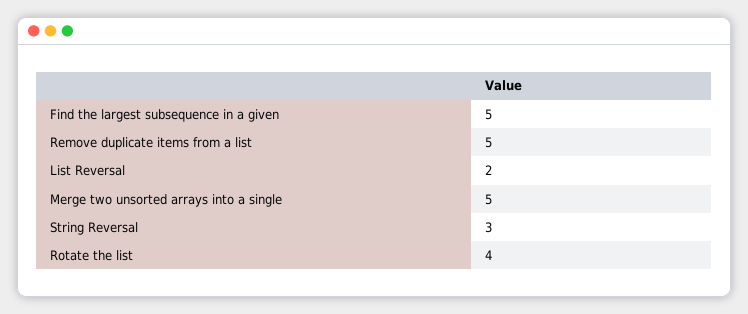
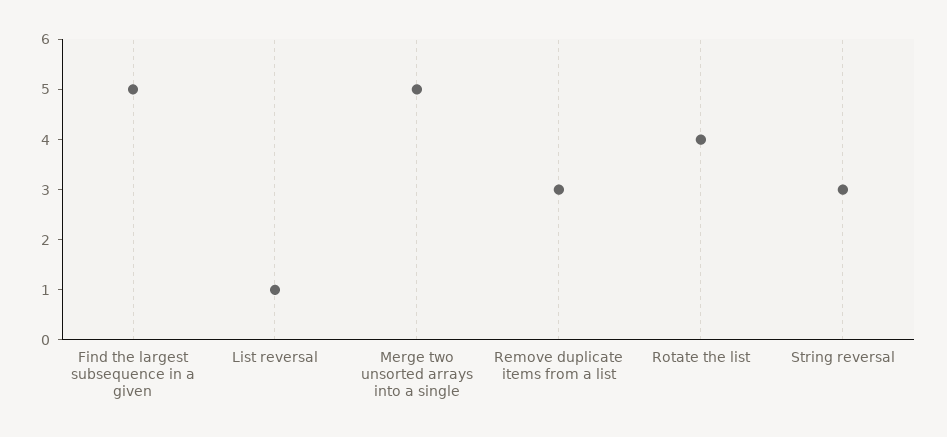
  {
    "Find the largest subsequence in a given": 5,
-   "Remove duplicate items from a list": 5,
+   "Remove duplicate items from a list": 3,
-   "List Reversal": 2,
+   "List Reversal": 1,
    "Merge two unsorted arrays into a single": 5,
    "String Reversal": 3,
    "Rotate the list": 4
  }

